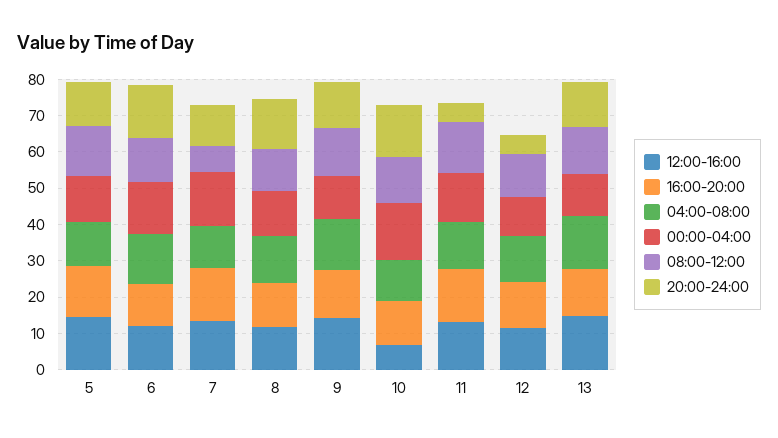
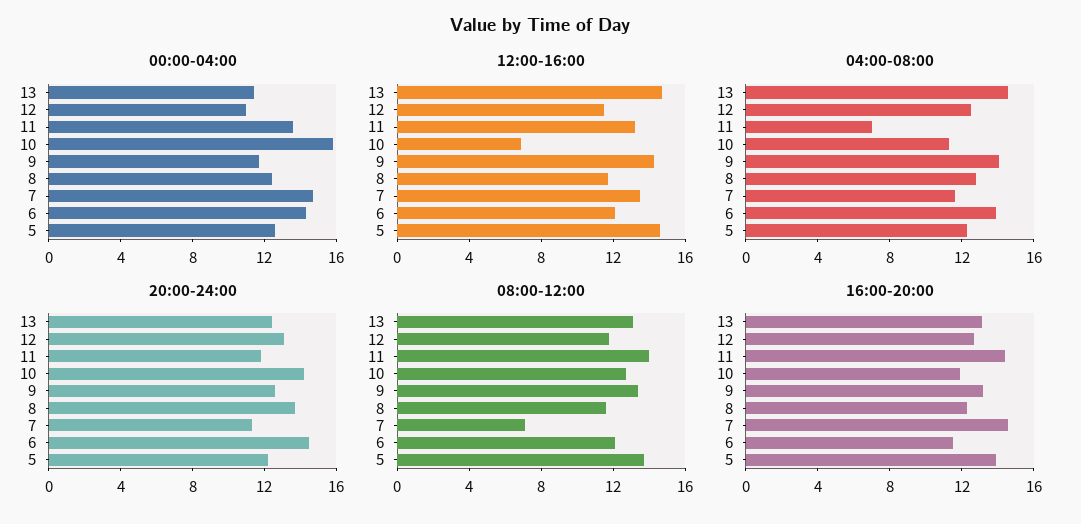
  {
    "12:00-16:00": {
      "5": 15,
      "6": 12,
      "7": 14,
      "8": 12,
      "9": 14,
      "10": 7,
      "11": 13,
      "12": 12,
      "13": 15
    },
    "16:00-20:00": {
      "5": 14,
      "6": 12,
      "7": 15,
      "8": 12,
      "9": 13,
      "10": 12,
      "11": 14,
      "12": 13,
      "13": 13
    },
    "04:00-08:00": {
      "5": 12,
      "6": 14,
      "7": 12,
      "8": 13,
      "9": 14,
      "10": 11,
-     "11": 12.5,
+     "11": 7,
      "12": 13,
      "13": 15
    },
    "00:00-04:00": {
      "5": 13,
      "6": 14,
      "7": 15,
      "8": 12,
      "9": 12,
      "10": 16,
      "11": 14,
      "12": 11,
      "13": 11
    },
    "08:00-12:00": {
      "5": 14,
      "6": 12,
      "7": 7,
      "8": 12,
      "9": 13,
      "10": 13,
      "11": 14,
      "12": 12,
      "13": 13
    },
    "20:00-24:00": {
      "5": 12,
      "6": 15,
      "7": 11,
      "8": 14,
      "9": 13,
      "10": 14,
-     "11": 5,
+     "11": 12,
-     "12": 5,
+     "12": 13,
      "13": 12
    }
  }

